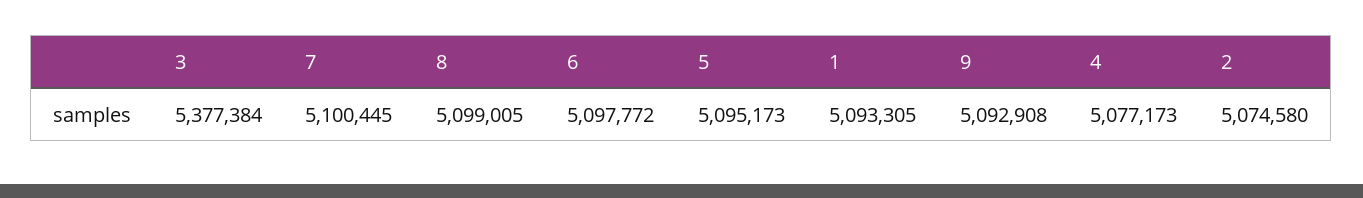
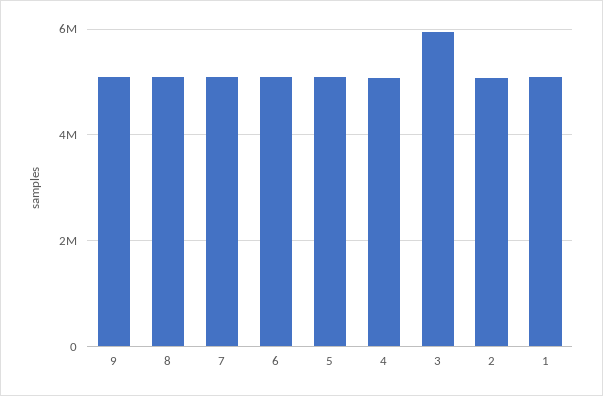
  {
-   "3": 5377384,
+   "3": 6000000,
    "7": 5100445,
    "8": 5099005,
    "6": 5097772,
    "5": 5095173,
    "1": 5093305,
    "9": 5092908,
    "4": 5077173,
    "2": 5074580
  }

